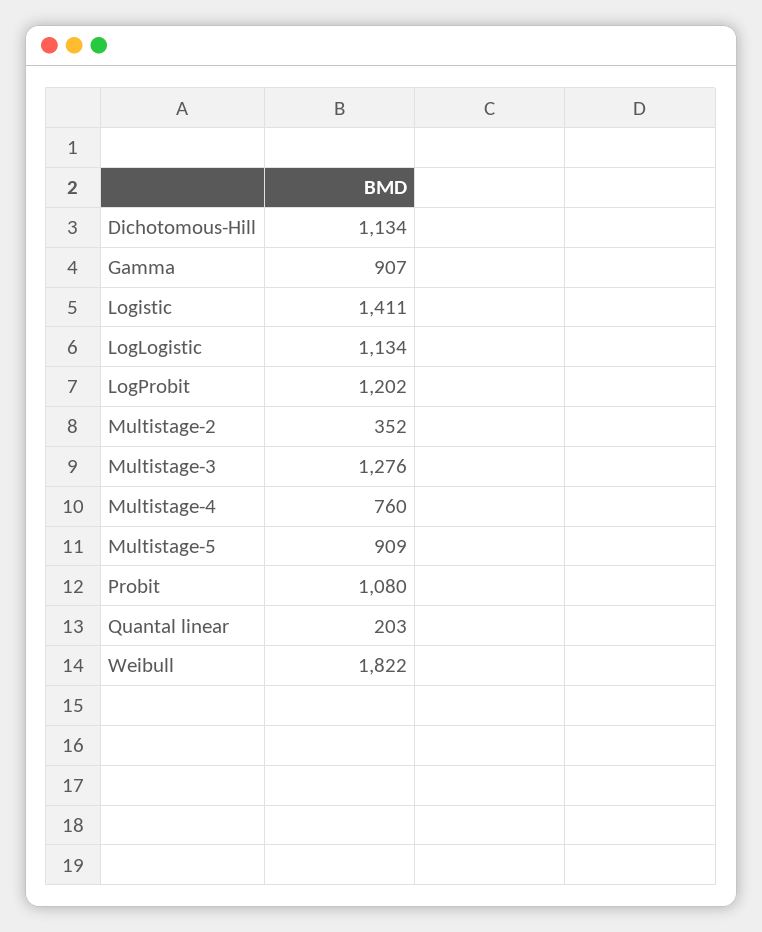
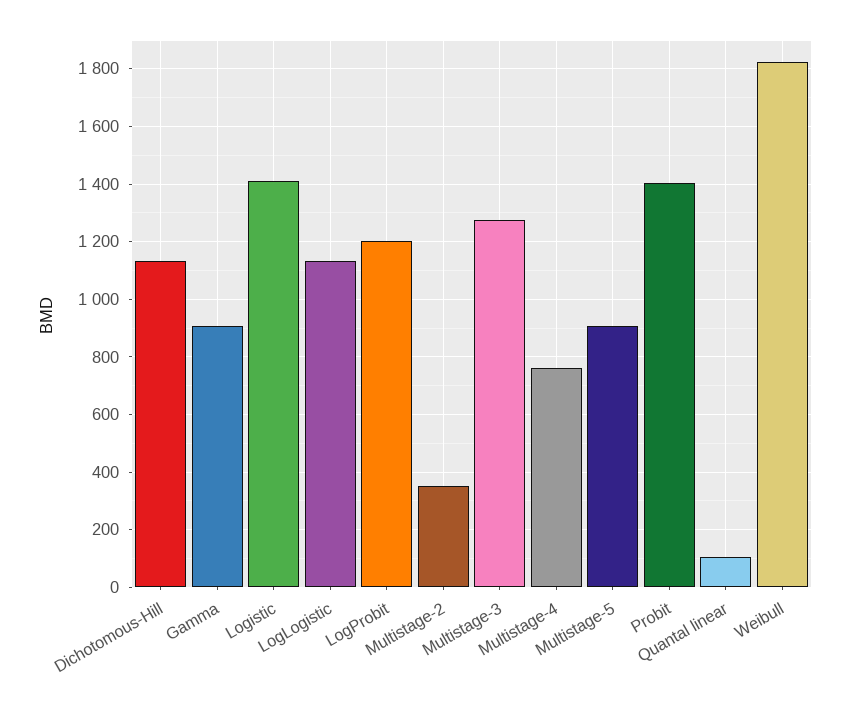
  {
    "Dichotomous-Hill": 1134,
    "Gamma": 907,
    "Logistic": 1411,
    "LogLogistic": 1134,
    "LogProbit": 1202,
    "Multistage-2": 352,
    "Multistage-3": 1276,
    "Multistage-4": 760,
    "Multistage-5": 909,
-   "Probit": 1080,
+   "Probit": 1400,
-   "Quantal linear": 203,
+   "Quantal linear": 100,
    "Weibull": 1822
  }

